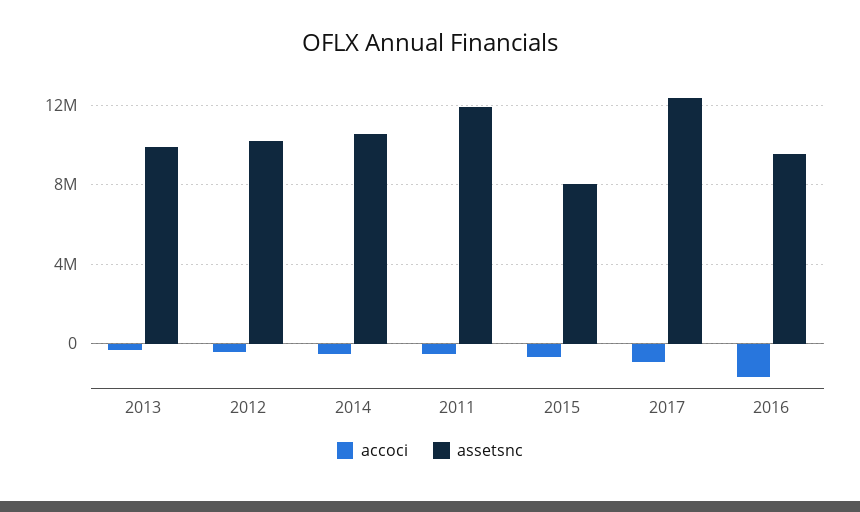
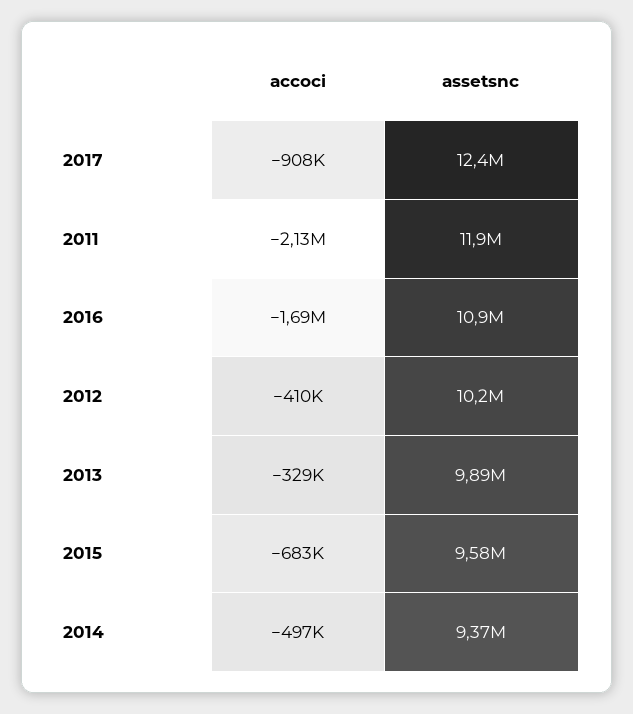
  {
    "accoci": {
      "2013": -329000,
      "2012": -410000,
      "2014": -497000,
-     "2011": -500000,
+     "2011": -2130000,
      "2015": -683000,
      "2017": -908000,
      "2016": -1690000
    },
    "assetsnc": {
      "2013": 9890000,
      "2012": 10200000,
-     "2014": 10500000,
+     "2014": 9370000,
      "2011": 11900000,
-     "2015": 8000000,
+     "2015": 9580000,
      "2017": 12400000,
-     "2016": 9500000
+     "2016": 10900000
    }
  }

